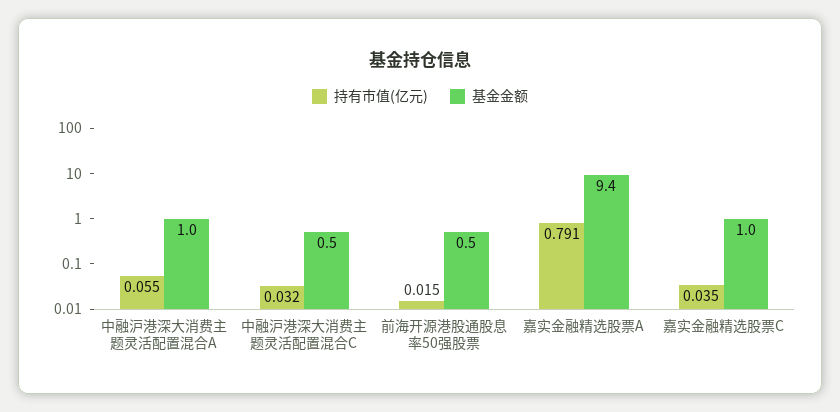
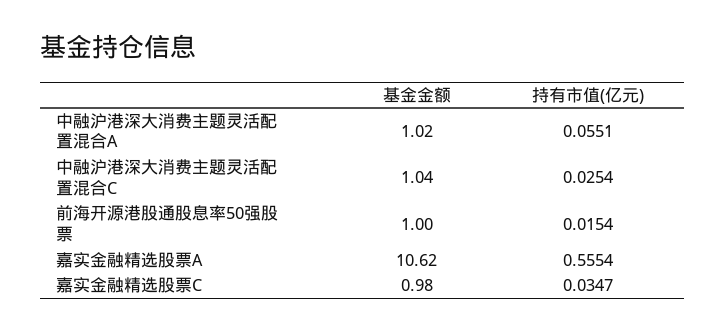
  {
    "持有市值(亿元)": {
      "中融沪港深大消费主题灵活配置混合A": 0.0551,
-     "中融沪港深大消费主题灵活配置混合C": 0.032,
+     "中融沪港深大消费主题灵活配置混合C": 0.0254,
      "前海开源港股通股息率50强股票": 0.0154,
-     "嘉实金融精选股票A": 0.791,
+     "嘉实金融精选股票A": 0.5554,
      "嘉实金融精选股票C": 0.0347
    },
    "基金金额": {
      "中融沪港深大消费主题灵活配置混合A": 1.02,
-     "中融沪港深大消费主题灵活配置混合C": 0.5,
+     "中融沪港深大消费主题灵活配置混合C": 1.04,
-     "前海开源港股通股息率50强股票": 0.5,
+     "前海开源港股通股息率50强股票": 1,
-     "嘉实金融精选股票A": 9.4,
+     "嘉实金融精选股票A": 10.62,
      "嘉实金融精选股票C": 0.98
    }
  }

